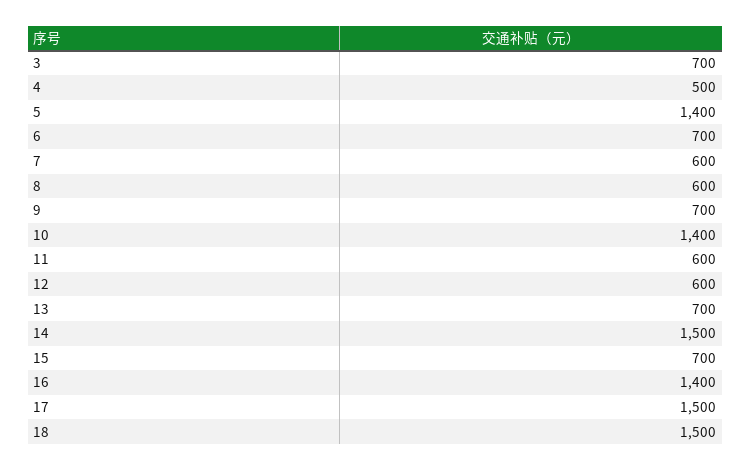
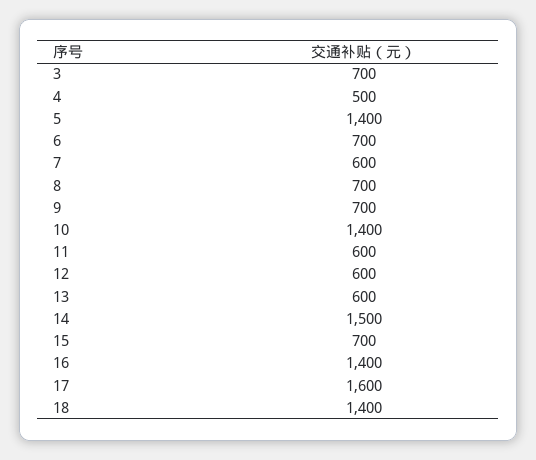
  {
    "3": 700,
    "4": 500,
    "5": 1400,
    "6": 700,
    "7": 600,
-   "8": 600,
+   "8": 700,
    "9": 700,
    "10": 1400,
    "11": 600,
    "12": 600,
-   "13": 700,
+   "13": 600,
    "14": 1500,
    "15": 700,
    "16": 1400,
-   "17": 1500,
+   "17": 1600,
-   "18": 1500
+   "18": 1400
  }

